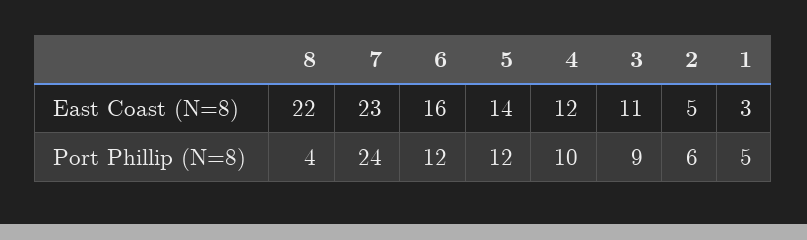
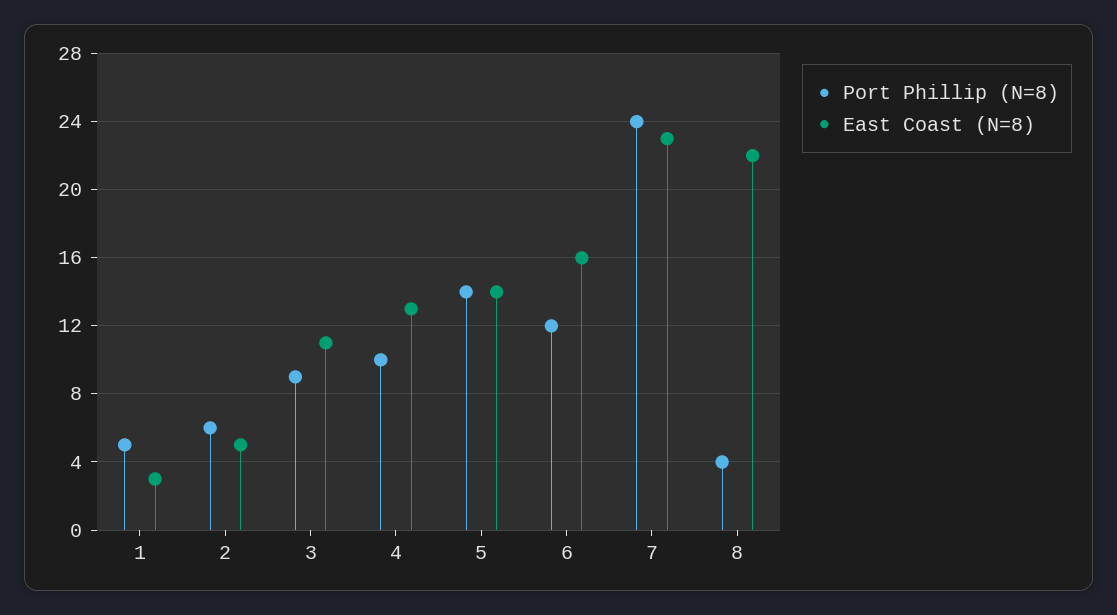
  {
    "East Coast (N=8)": {
      "8": 22,
      "7": 23,
      "6": 16,
      "5": 14,
-     "4": 12,
+     "4": 13,
      "3": 11,
      "2": 5,
      "1": 3
    },
    "Port Phillip (N=8)": {
      "8": 4,
      "7": 24,
      "6": 12,
-     "5": 12,
+     "5": 14,
      "4": 10,
      "3": 9,
      "2": 6,
      "1": 5
    }
  }

